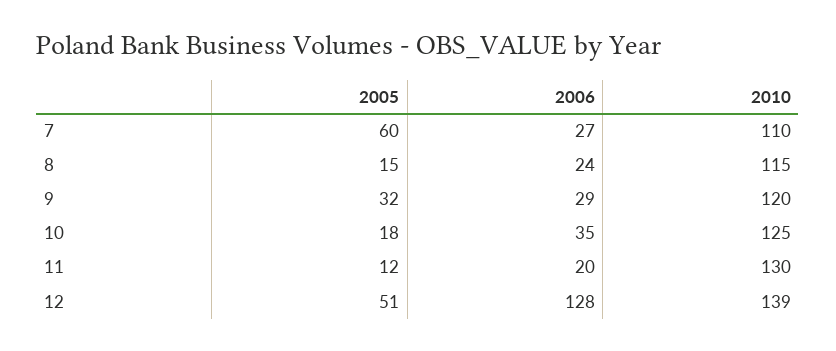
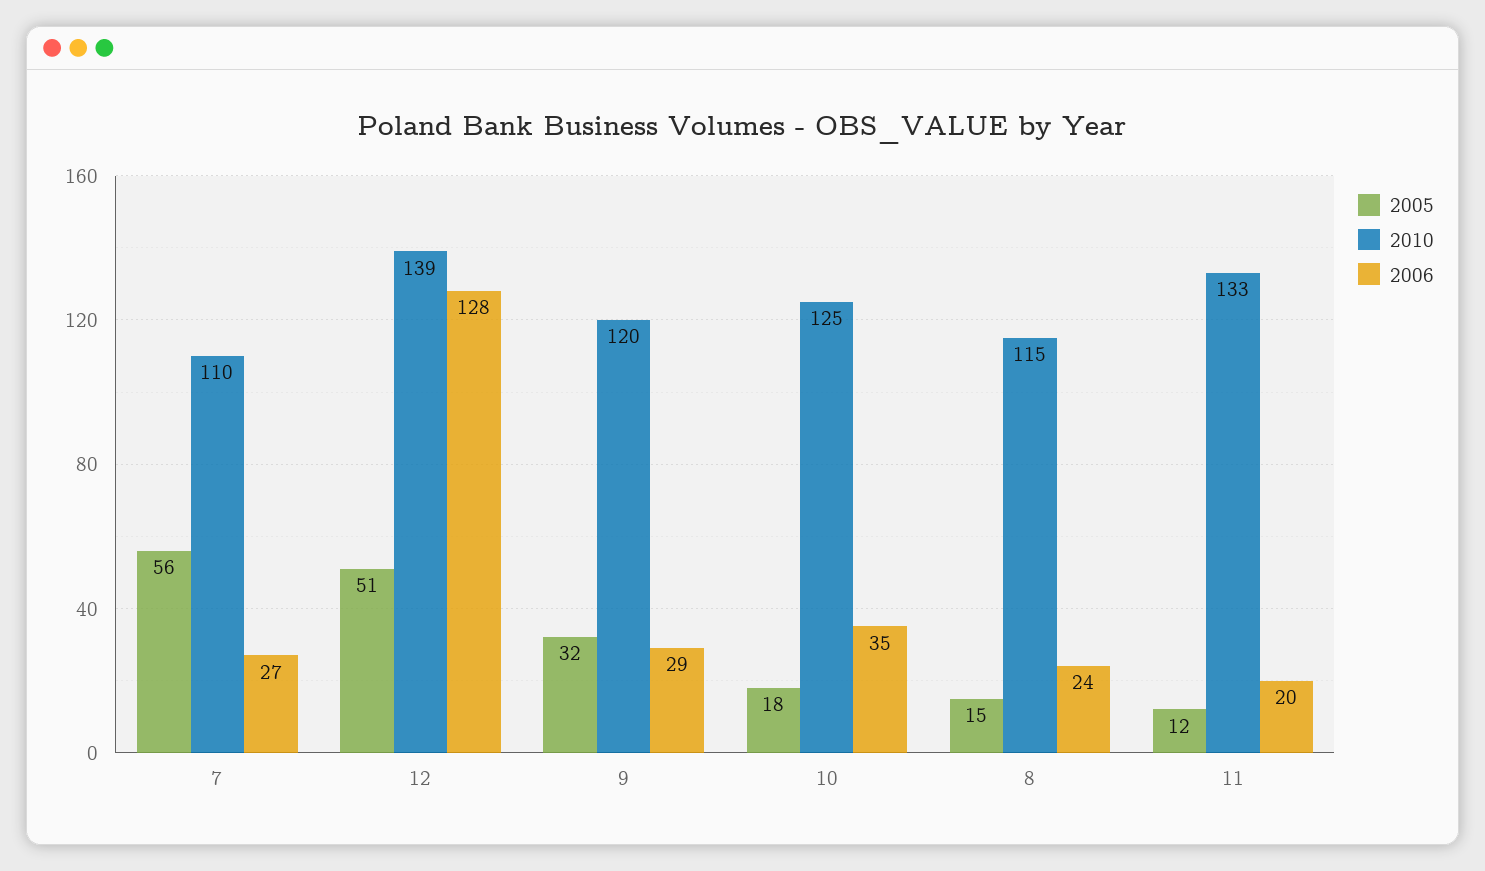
  {
    "2005": {
-     "7": 60,
+     "7": 56,
      "8": 15,
      "9": 32,
      "10": 18,
      "11": 12,
      "12": 51
    },
    "2006": {
      "7": 27,
      "8": 24,
      "9": 29,
      "10": 35,
      "11": 20,
      "12": 128
    },
    "2010": {
      "7": 110,
      "8": 115,
      "9": 120,
      "10": 125,
-     "11": 130,
+     "11": 133,
      "12": 139
    }
  }

